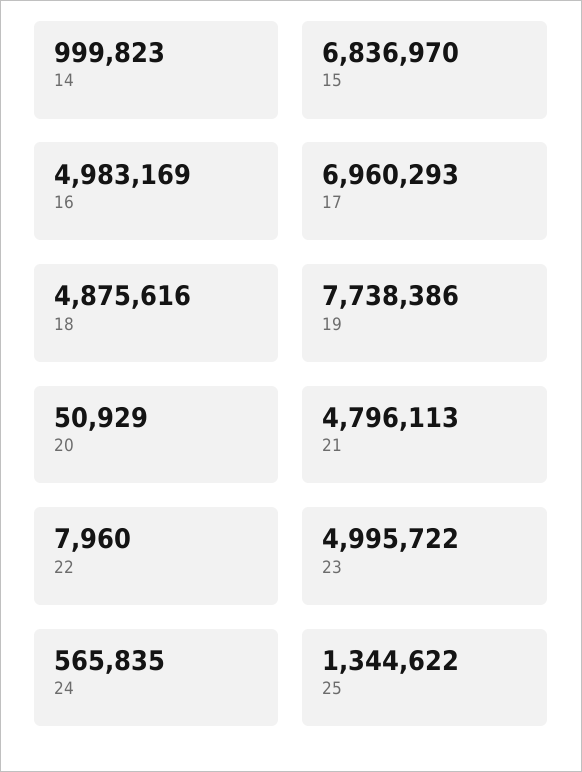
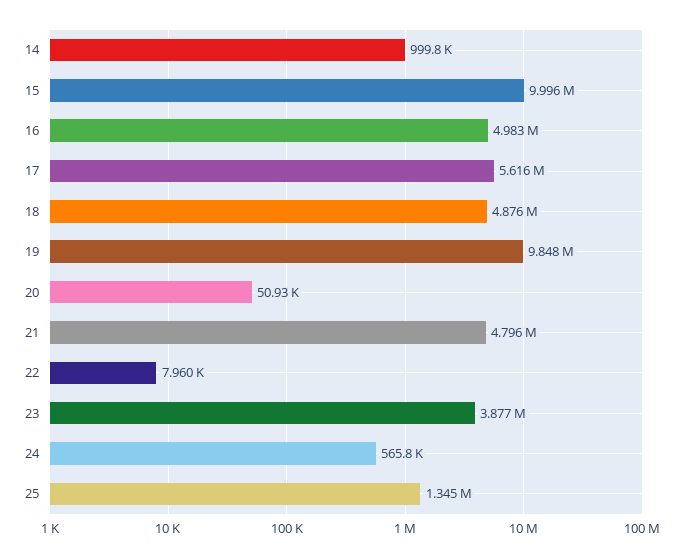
  {
    "14": 999823,
-   "15": 6836970,
+   "15": 9996000,
    "16": 4983169,
-   "17": 6960293,
+   "17": 5616000,
    "18": 4875616,
-   "19": 7738386,
+   "19": 9848000,
    "20": 50929,
    "21": 4796113,
    "22": 7960,
-   "23": 4995722,
+   "23": 3877000,
    "24": 565835,
    "25": 1344622
  }

